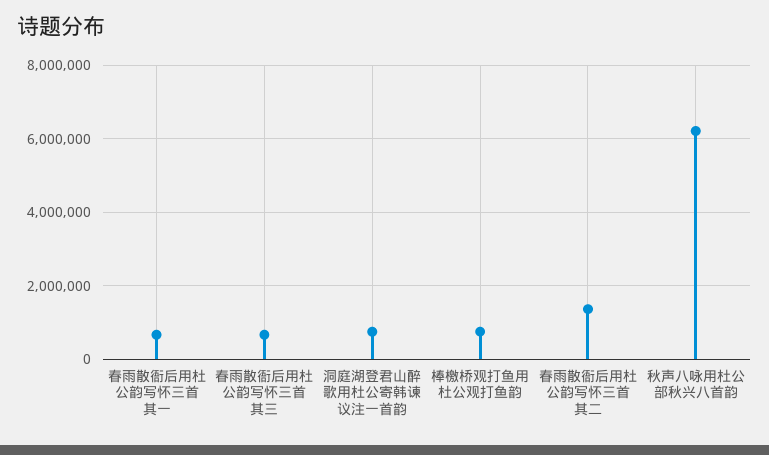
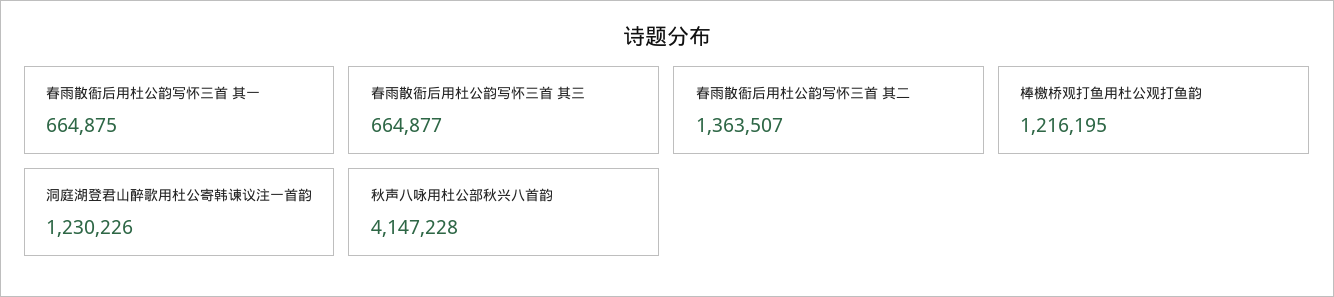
  {
    "春雨散衙后用杜公韵写怀三首 其一": 664875,
    "春雨散衙后用杜公韵写怀三首 其三": 664877,
-   "洞庭湖登君山醉歌用杜公寄韩谏议注一首韵": 800000,
+   "洞庭湖登君山醉歌用杜公寄韩谏议注一首韵": 1230226,
-   "棒檄桥观打鱼用杜公观打鱼韵": 800000,
+   "棒檄桥观打鱼用杜公观打鱼韵": 1216195,
    "春雨散衙后用杜公韵写怀三首 其二": 1363507,
-   "秋声八咏用杜公部秋兴八首韵": 6200000
+   "秋声八咏用杜公部秋兴八首韵": 4147228
  }

